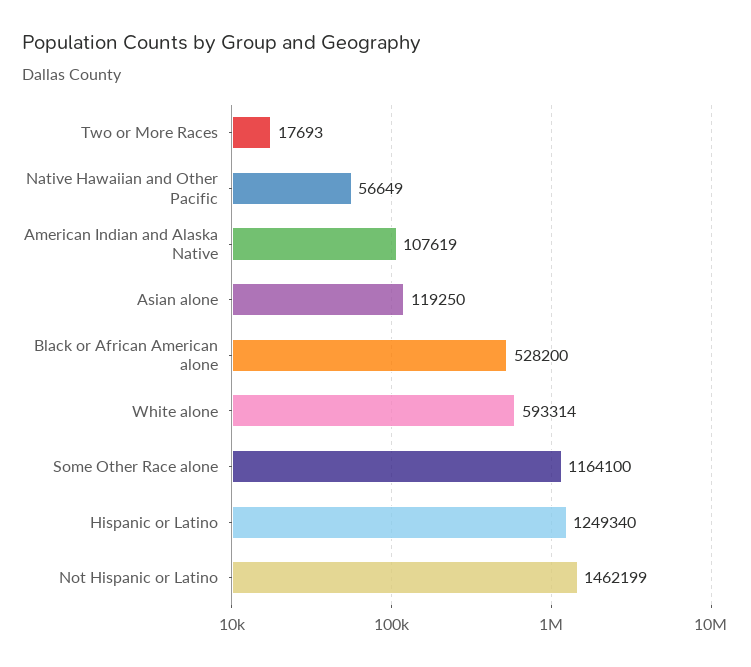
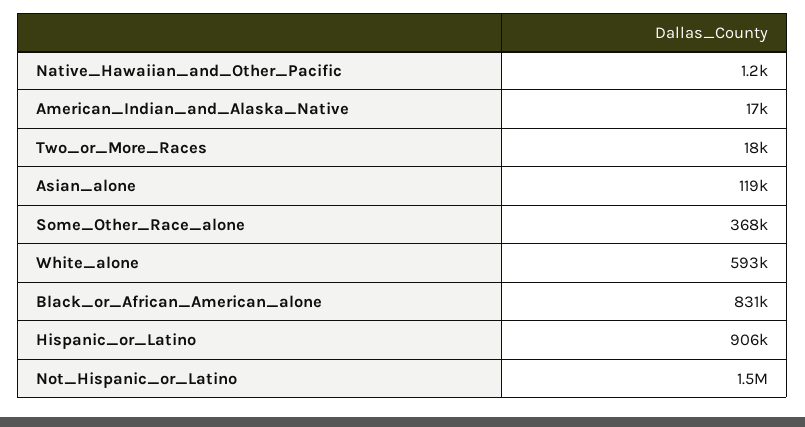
  {
    "Two or More Races": 17693,
-   "Native Hawaiian and Other Pacific": 56649,
+   "Native Hawaiian and Other Pacific": 1200,
-   "American Indian and Alaska Native": 107619,
+   "American Indian and Alaska Native": 17000,
    "Asian alone": 119250,
-   "Black or African American alone": 528200,
+   "Black or African American alone": 831000,
    "White alone": 593314,
-   "Some Other Race alone": 1164100,
+   "Some Other Race alone": 368000,
-   "Hispanic or Latino": 1249340,
+   "Hispanic or Latino": 906000,
    "Not Hispanic or Latino": 1462199
  }

